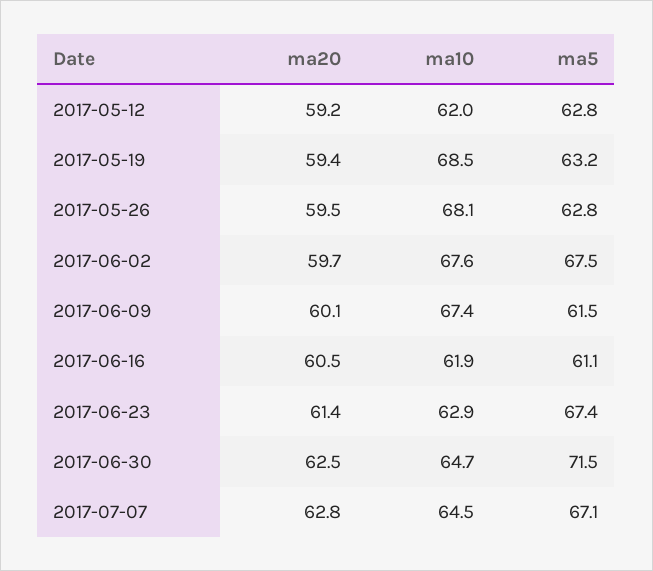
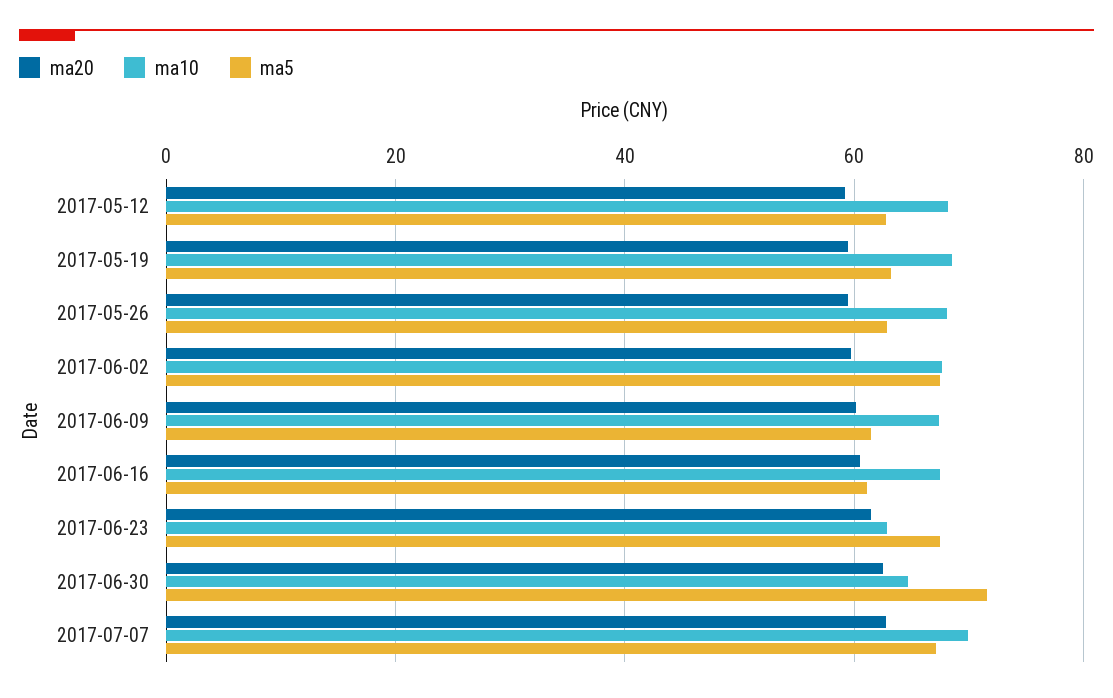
  {
    "ma20": {
      "2017-05-12": 59.2,
      "2017-05-19": 59.4,
      "2017-05-26": 59.5,
      "2017-06-02": 59.7,
      "2017-06-09": 60.1,
      "2017-06-16": 60.5,
      "2017-06-23": 61.4,
      "2017-06-30": 62.5,
      "2017-07-07": 62.8
    },
    "ma10": {
-     "2017-05-12": 62,
+     "2017-05-12": 68,
      "2017-05-19": 68.5,
      "2017-05-26": 68.1,
      "2017-06-02": 67.6,
      "2017-06-09": 67.4,
-     "2017-06-16": 61.9,
+     "2017-06-16": 68,
      "2017-06-23": 62.9,
      "2017-06-30": 64.7,
-     "2017-07-07": 64.5
+     "2017-07-07": 70
    },
    "ma5": {
      "2017-05-12": 62.8,
      "2017-05-19": 63.2,
      "2017-05-26": 62.8,
      "2017-06-02": 67.5,
      "2017-06-09": 61.5,
      "2017-06-16": 61.1,
      "2017-06-23": 67.4,
      "2017-06-30": 71.5,
      "2017-07-07": 67.1
    }
  }

